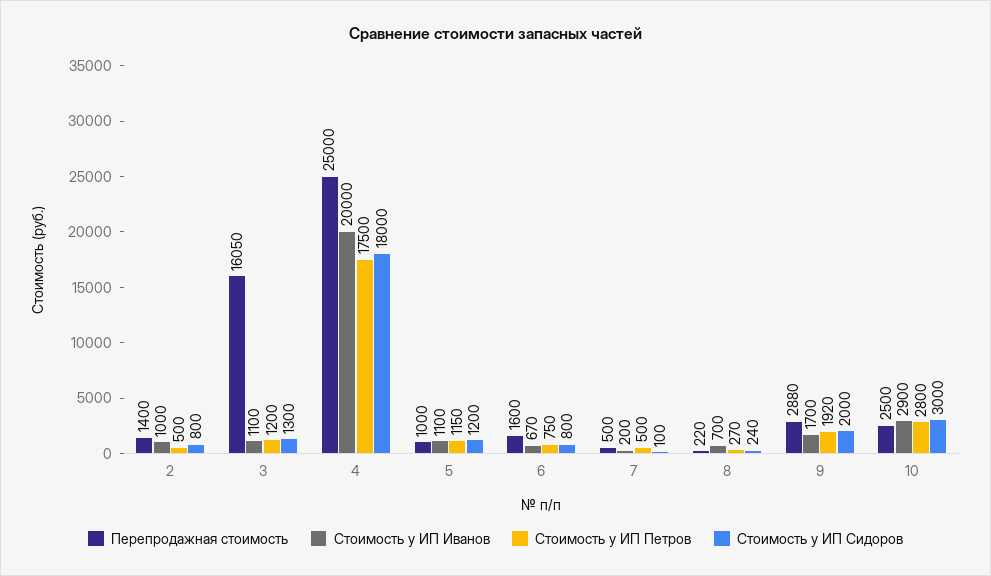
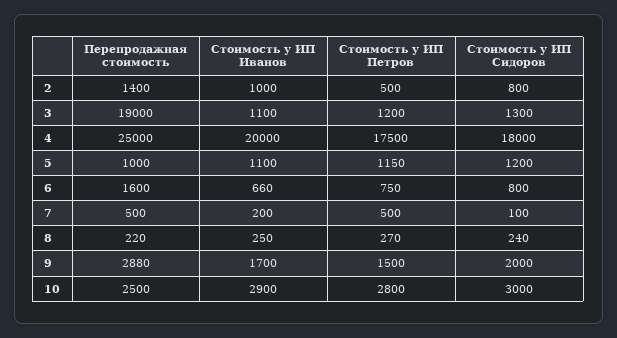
  {
    "Перепродажная стоимость": {
      "2": 1400,
-     "3": 16050,
+     "3": 19000,
      "4": 25000,
      "5": 1000,
      "6": 1600,
      "7": 500,
      "8": 220,
      "9": 2880,
      "10": 2500
    },
    "Стоимость у ИП Иванов": {
      "2": 1000,
      "3": 1100,
      "4": 20000,
      "5": 1100,
-     "6": 670,
+     "6": 660,
      "7": 200,
-     "8": 700,
+     "8": 250,
      "9": 1700,
      "10": 2900
    },
    "Стоимость у ИП Петров": {
      "2": 500,
      "3": 1200,
      "4": 17500,
      "5": 1150,
      "6": 750,
      "7": 500,
      "8": 270,
-     "9": 1920,
+     "9": 1500,
      "10": 2800
    },
    "Стоимость у ИП Сидоров": {
      "2": 800,
      "3": 1300,
      "4": 18000,
      "5": 1200,
      "6": 800,
      "7": 100,
      "8": 240,
      "9": 2000,
      "10": 3000
    }
  }

